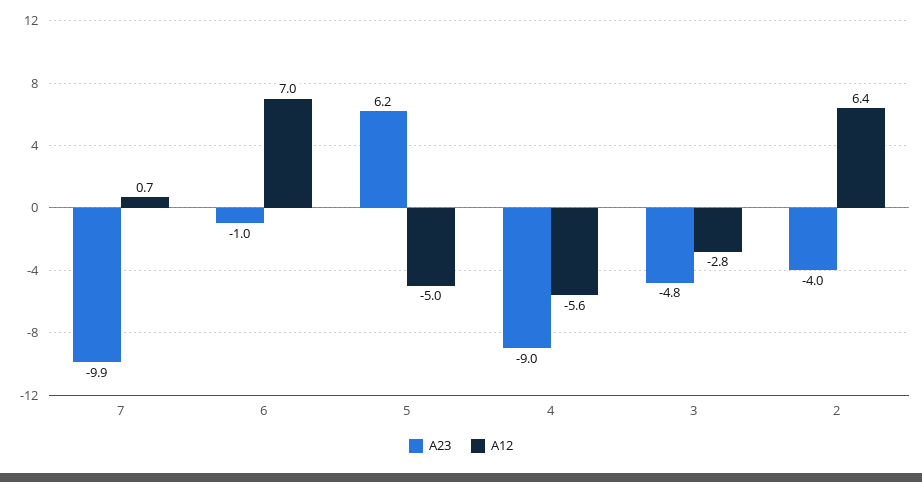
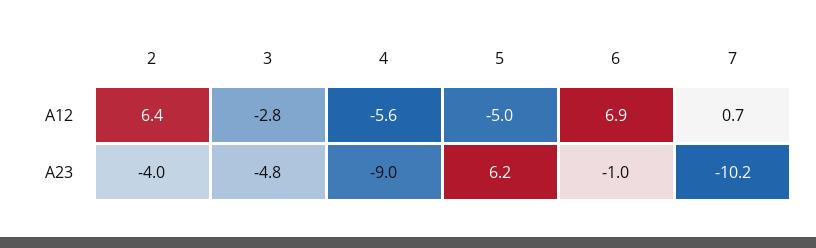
  {
    "A23": {
-     "7": -9.9,
+     "7": -10.2,
      "6": -1,
      "5": 6.2,
      "4": -9,
      "3": -4.8,
      "2": -4
    },
    "A12": {
      "7": 0.7,
-     "6": 7,
+     "6": 6.9,
      "5": -5,
      "4": -5.6,
      "3": -2.8,
      "2": 6.4
    }
  }

